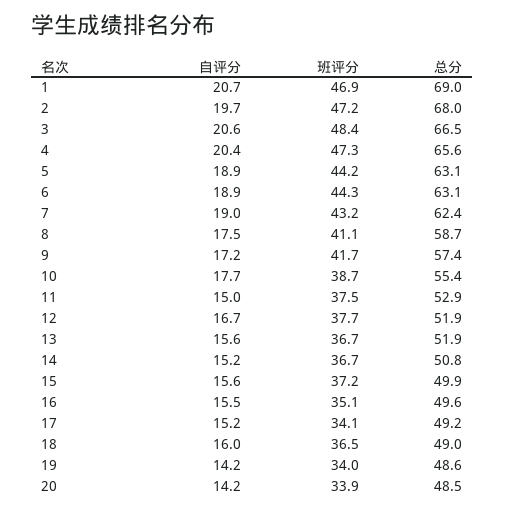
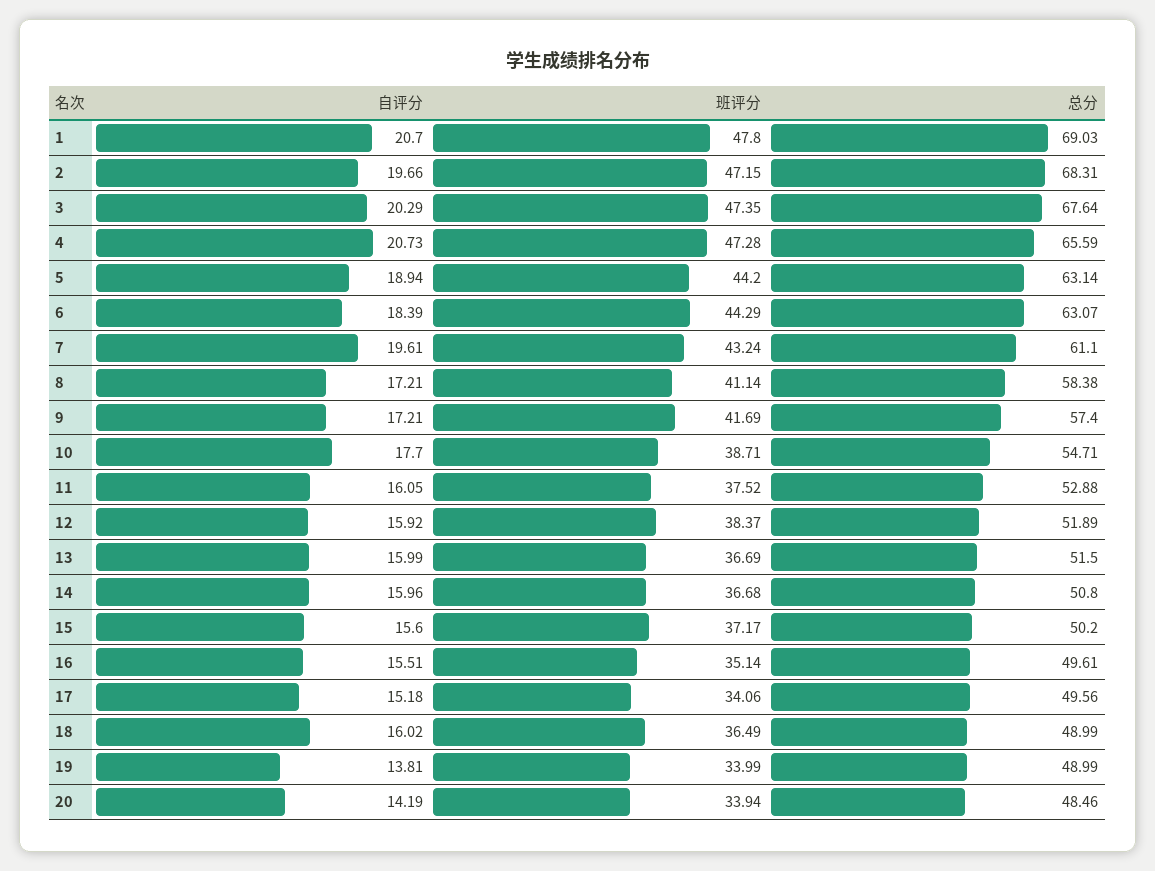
  {
    "自评分": {
      "1": 20.7,
      "2": 19.66,
-     "3": 20.6,
+     "3": 20.29,
-     "4": 20.4,
+     "4": 20.73,
      "5": 18.94,
-     "6": 18.9,
+     "6": 18.39,
-     "7": 19,
+     "7": 19.61,
-     "8": 17.5,
+     "8": 17.21,
      "9": 17.21,
      "10": 17.7,
-     "11": 15,
+     "11": 16.05,
-     "12": 16.7,
+     "12": 15.92,
-     "13": 15.6,
+     "13": 15.99,
-     "14": 15.2,
+     "14": 15.96,
      "15": 15.6,
      "16": 15.51,
      "17": 15.18,
      "18": 16.02,
-     "19": 14.2,
+     "19": 13.81,
      "20": 14.19
    },
    "班评分": {
-     "1": 46.9,
+     "1": 47.8,
      "2": 47.15,
-     "3": 48.4,
+     "3": 47.35,
      "4": 47.28,
      "5": 44.2,
      "6": 44.29,
      "7": 43.24,
      "8": 41.14,
      "9": 41.69,
      "10": 38.71,
      "11": 37.52,
-     "12": 37.7,
+     "12": 38.37,
      "13": 36.69,
      "14": 36.68,
      "15": 37.17,
      "16": 35.14,
      "17": 34.06,
      "18": 36.49,
      "19": 33.99,
      "20": 33.94
    },
    "总分": {
      "1": 69.03,
-     "2": 68,
+     "2": 68.31,
-     "3": 66.5,
+     "3": 67.64,
      "4": 65.59,
      "5": 63.14,
      "6": 63.07,
-     "7": 62.4,
+     "7": 61.1,
-     "8": 58.7,
+     "8": 58.38,
      "9": 57.4,
-     "10": 55.4,
+     "10": 54.71,
      "11": 52.88,
      "12": 51.89,
-     "13": 51.9,
+     "13": 51.5,
      "14": 50.8,
-     "15": 49.9,
+     "15": 50.2,
      "16": 49.61,
-     "17": 49.2,
+     "17": 49.56,
      "18": 48.99,
-     "19": 48.6,
+     "19": 48.99,
      "20": 48.46
    }
  }

